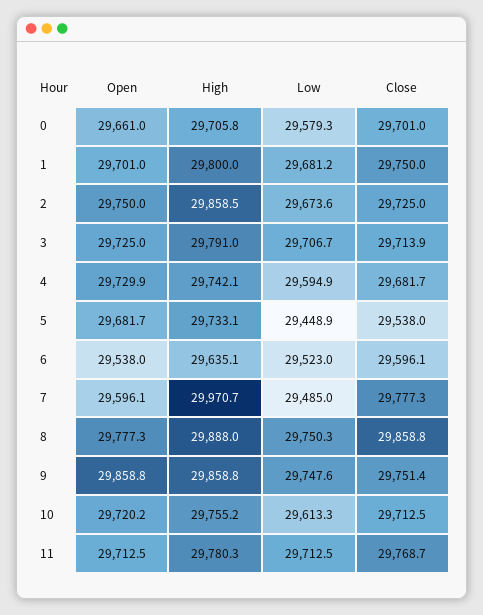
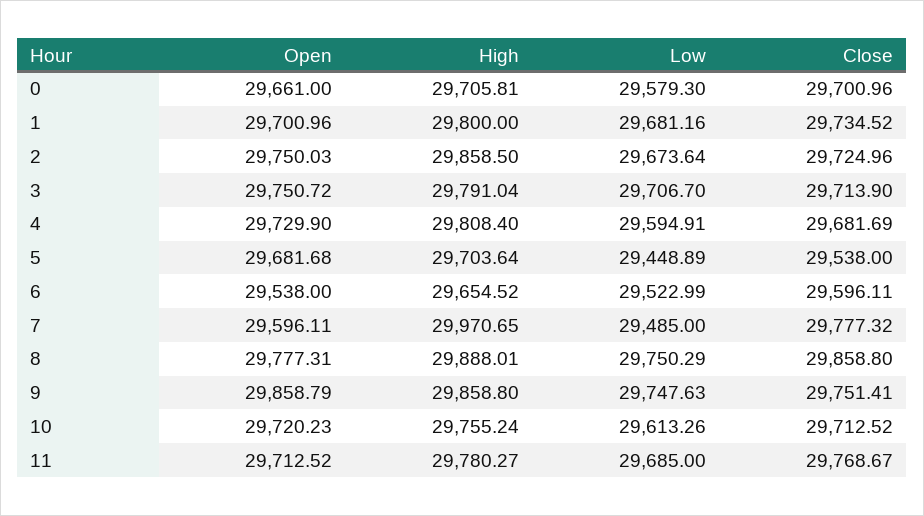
  {
    "Open": {
      "0": 29661,
      "1": 29700.96,
      "2": 29750.03,
-     "3": 29725,
+     "3": 29750.72,
      "4": 29729.9,
      "5": 29681.68,
      "6": 29538,
      "7": 29596.11,
      "8": 29777.31,
      "9": 29858.79,
      "10": 29720.23,
      "11": 29712.52
    },
    "High": {
      "0": 29705.81,
      "1": 29800,
      "2": 29858.5,
      "3": 29791.04,
-     "4": 29742.1,
+     "4": 29808.4,
-     "5": 29733.1,
+     "5": 29703.64,
-     "6": 29635.1,
+     "6": 29654.52,
      "7": 29970.65,
      "8": 29888.01,
      "9": 29858.8,
      "10": 29755.24,
      "11": 29780.27
    },
    "Low": {
      "0": 29579.3,
      "1": 29681.16,
      "2": 29673.64,
      "3": 29706.7,
      "4": 29594.91,
      "5": 29448.89,
      "6": 29522.99,
      "7": 29485,
      "8": 29750.29,
      "9": 29747.63,
      "10": 29613.26,
-     "11": 29712.5
+     "11": 29685
    },
    "Close": {
      "0": 29700.96,
-     "1": 29750,
+     "1": 29734.52,
      "2": 29724.96,
      "3": 29713.9,
      "4": 29681.69,
      "5": 29538,
      "6": 29596.11,
      "7": 29777.32,
      "8": 29858.8,
      "9": 29751.41,
      "10": 29712.52,
      "11": 29768.67
    }
  }

